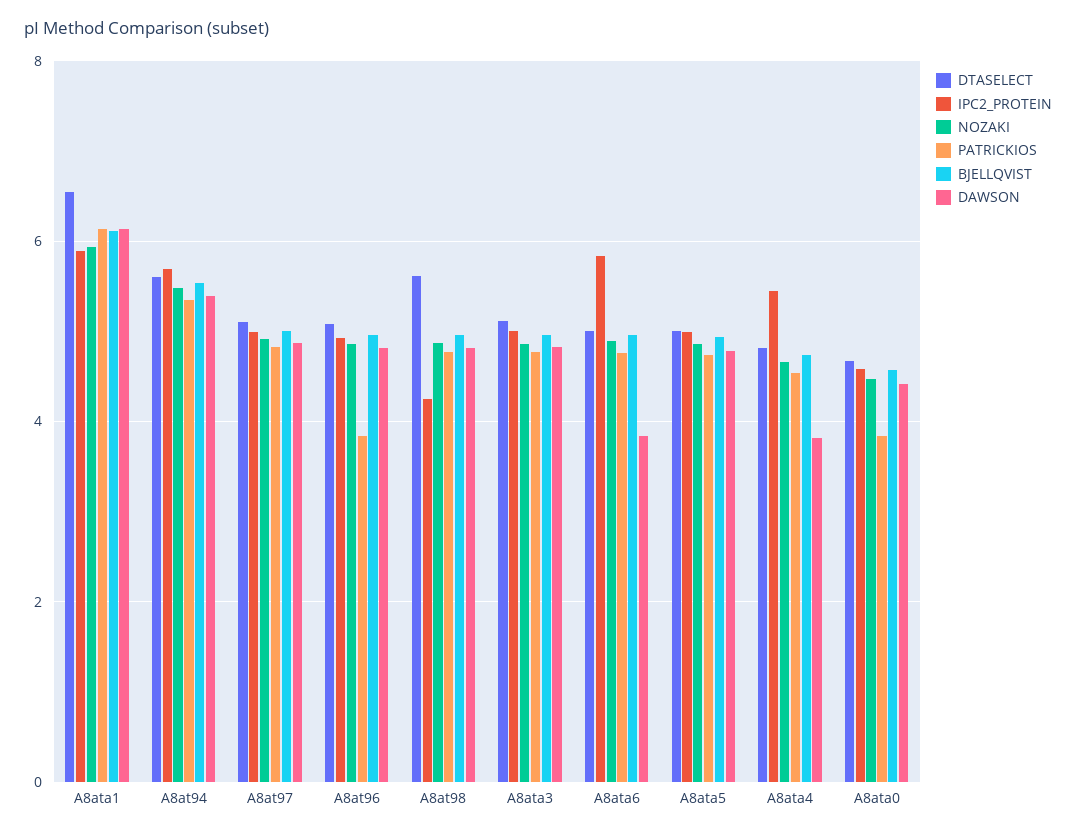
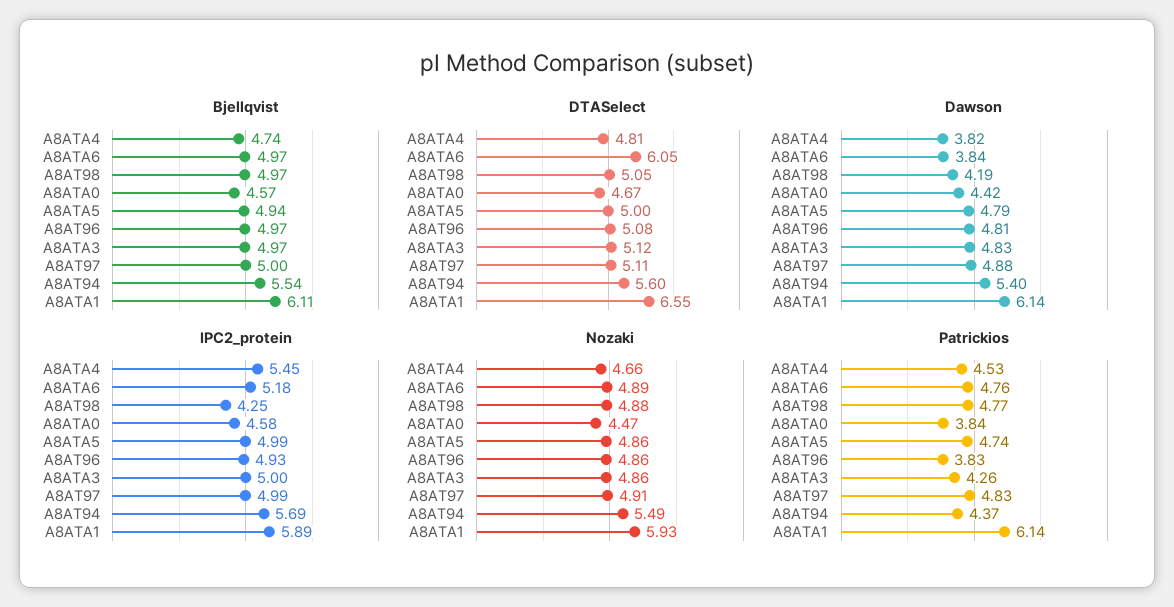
  {
    "DTASELECT": {
      "A8ata1": 6.55,
      "A8at94": 5.6,
      "A8at97": 5.11,
      "A8at96": 5.08,
-     "A8at98": 5.6,
+     "A8at98": 5.05,
      "A8ata3": 5.12,
-     "A8ata6": 5,
+     "A8ata6": 6.05,
      "A8ata5": 5,
      "A8ata4": 4.81,
      "A8ata0": 4.67
    },
    "IPC2_PROTEIN": {
      "A8ata1": 5.89,
      "A8at94": 5.69,
      "A8at97": 4.99,
      "A8at96": 4.93,
      "A8at98": 4.25,
      "A8ata3": 5,
-     "A8ata6": 5.8,
+     "A8ata6": 5.18,
      "A8ata5": 4.99,
      "A8ata4": 5.45,
      "A8ata0": 4.58
    },
    "NOZAKI": {
      "A8ata1": 5.93,
      "A8at94": 5.49,
      "A8at97": 4.91,
      "A8at96": 4.86,
      "A8at98": 4.88,
      "A8ata3": 4.86,
      "A8ata6": 4.89,
      "A8ata5": 4.86,
      "A8ata4": 4.66,
      "A8ata0": 4.47
    },
    "PATRICKIOS": {
      "A8ata1": 6.14,
-     "A8at94": 5.4,
+     "A8at94": 4.37,
      "A8at97": 4.83,
      "A8at96": 3.83,
      "A8at98": 4.77,
-     "A8ata3": 4.8,
+     "A8ata3": 4.26,
      "A8ata6": 4.76,
      "A8ata5": 4.74,
      "A8ata4": 4.53,
      "A8ata0": 3.84
    },
    "BJELLQVIST": {
      "A8ata1": 6.11,
      "A8at94": 5.54,
      "A8at97": 5,
      "A8at96": 4.97,
      "A8at98": 4.97,
      "A8ata3": 4.97,
      "A8ata6": 4.97,
      "A8ata5": 4.94,
      "A8ata4": 4.74,
      "A8ata0": 4.57
    },
    "DAWSON": {
      "A8ata1": 6.14,
      "A8at94": 5.4,
      "A8at97": 4.88,
      "A8at96": 4.81,
-     "A8at98": 4.8,
+     "A8at98": 4.19,
      "A8ata3": 4.83,
      "A8ata6": 3.84,
      "A8ata5": 4.79,
      "A8ata4": 3.82,
      "A8ata0": 4.42
    }
  }

